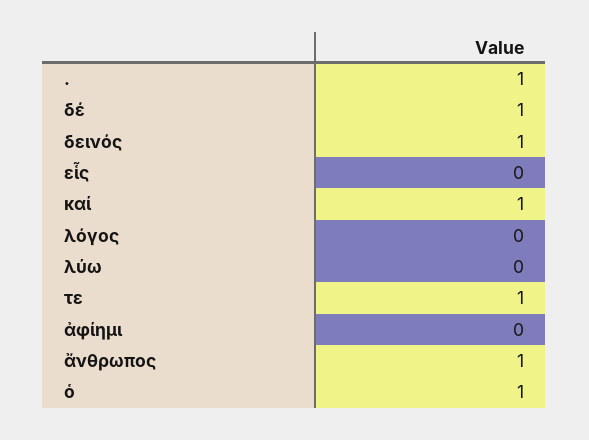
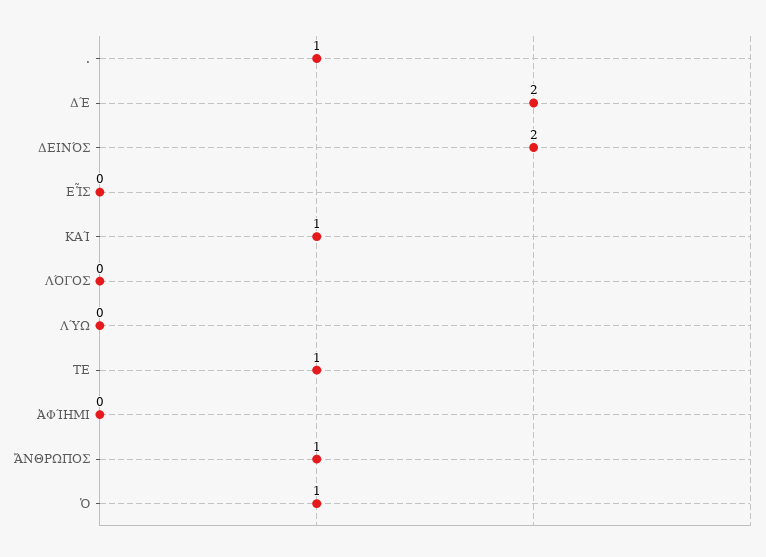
  {
    ".": 1,
-   "δέ": 1,
+   "δέ": 2,
-   "δεινός": 1,
+   "δεινός": 2,
    "εἷς": 0,
    "καί": 1,
    "λόγος": 0,
    "λύω": 0,
    "τε": 1,
    "ἀφίημι": 0,
    "ἄνθρωπος": 1,
    "ὁ": 1
  }

